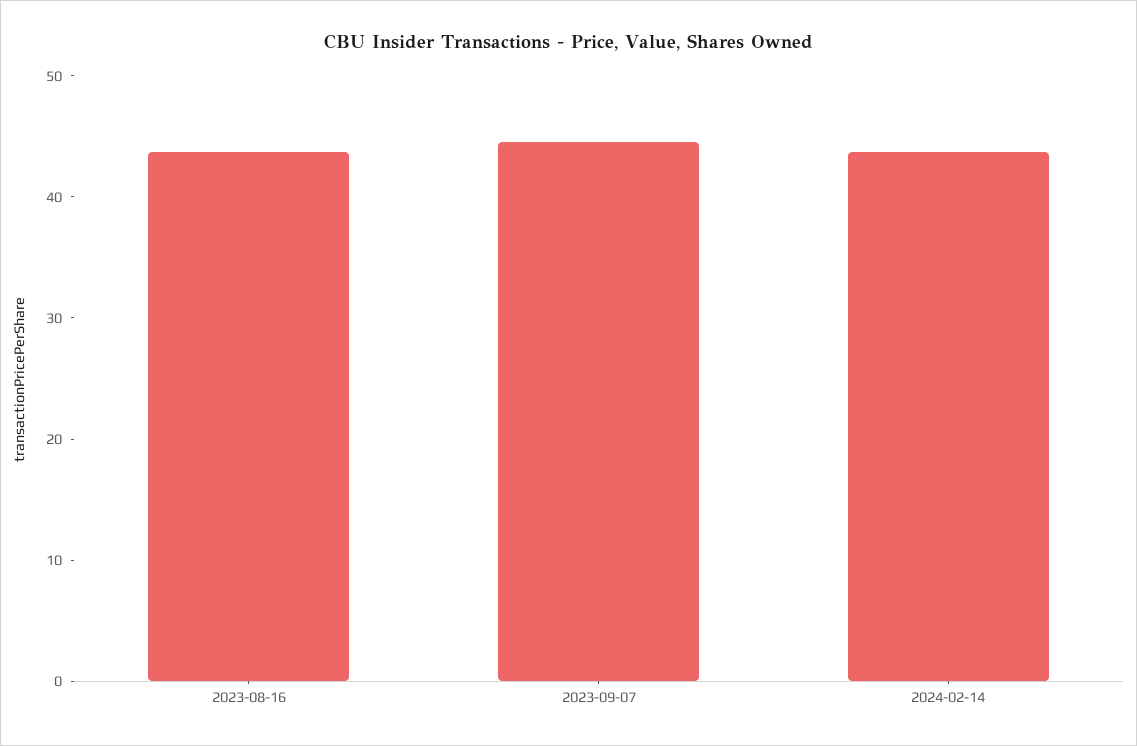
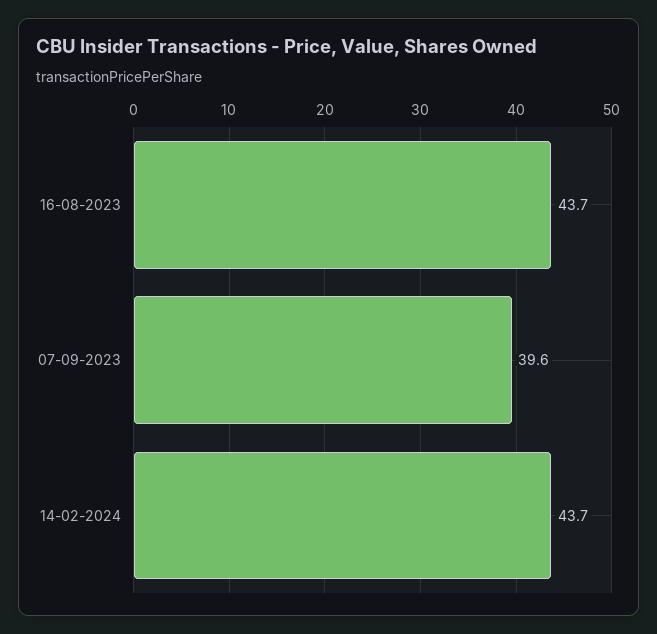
  {
    "2023-08-16": 43.7,
-   "2023-09-07": 44,
+   "2023-09-07": 39.6,
    "2024-02-14": 43.7
  }

